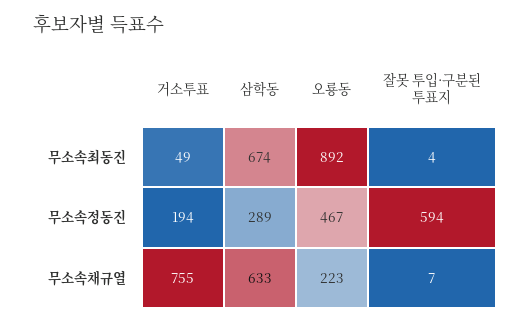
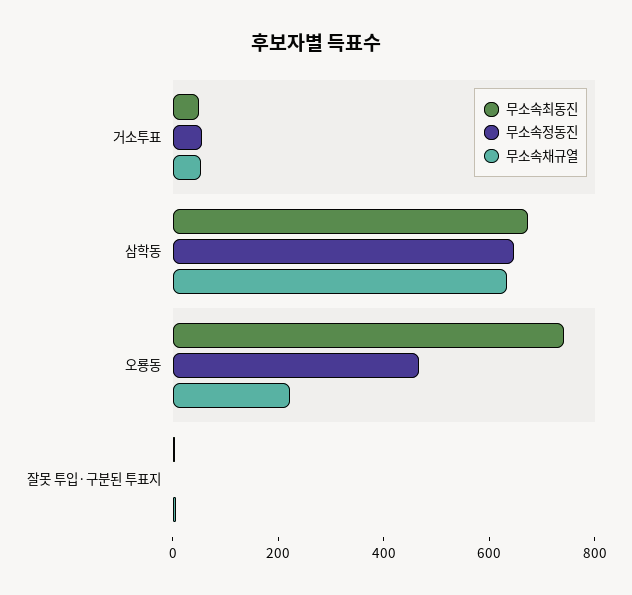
  {
    "무소속최동진": {
      "거소투표": 49,
      "삼학동": 674,
-     "오룡동": 892,
+     "오룡동": 750,
      "잘못 투입·구분된 투표지": 4
    },
    "무소속정동진": {
-     "거소투표": 194,
+     "거소투표": 50,
-     "삼학동": 289,
+     "삼학동": 650,
      "오룡동": 467,
-     "잘못 투입·구분된 투표지": 594
+     "잘못 투입·구분된 투표지": 0
    },
    "무소속채규열": {
-     "거소투표": 755,
+     "거소투표": 50,
      "삼학동": 633,
      "오룡동": 223,
      "잘못 투입·구분된 투표지": 7
    }
  }

